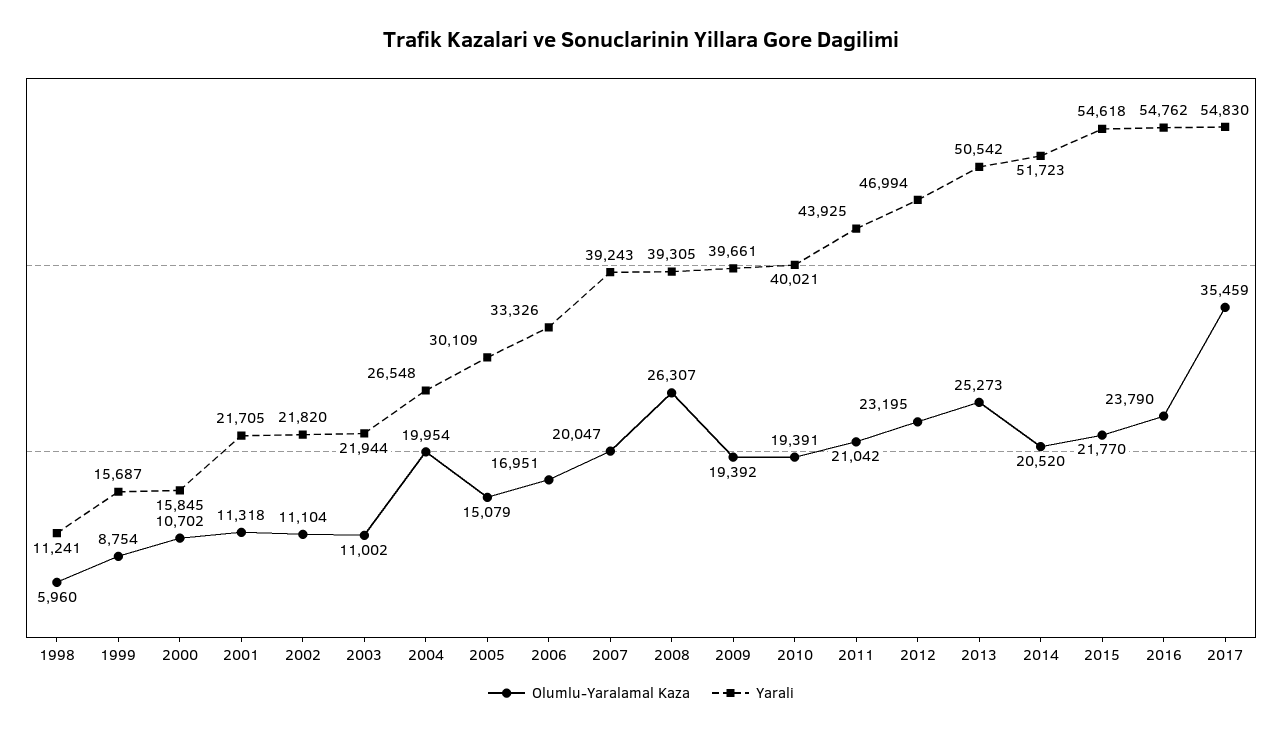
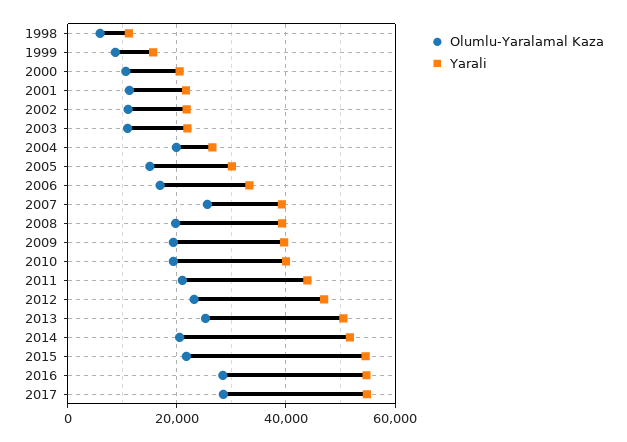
  {
    "Olumlu-Yaralamal Kaza": {
      "1998": 5960,
      "1999": 8754,
      "2000": 10702,
      "2001": 11318,
      "2002": 11104,
      "2003": 11002,
      "2004": 19954,
      "2005": 15079,
      "2006": 16951,
-     "2007": 20047,
+     "2007": 26000,
-     "2008": 26307,
+     "2008": 20000,
      "2009": 19392,
      "2010": 19391,
      "2011": 21042,
      "2012": 23195,
      "2013": 25273,
      "2014": 20520,
      "2015": 21770,
-     "2016": 23790,
+     "2016": 28000,
-     "2017": 35459
+     "2017": 28000
    },
    "Yarali": {
      "1998": 11241,
      "1999": 15687,
-     "2000": 15845,
+     "2000": 20000,
      "2001": 21705,
      "2002": 21820,
      "2003": 21944,
      "2004": 26548,
      "2005": 30109,
      "2006": 33326,
      "2007": 39243,
      "2008": 39305,
      "2009": 39661,
      "2010": 40021,
      "2011": 43925,
      "2012": 46994,
      "2013": 50542,
      "2014": 51723,
      "2015": 54618,
      "2016": 54762,
      "2017": 54830
    }
  }

